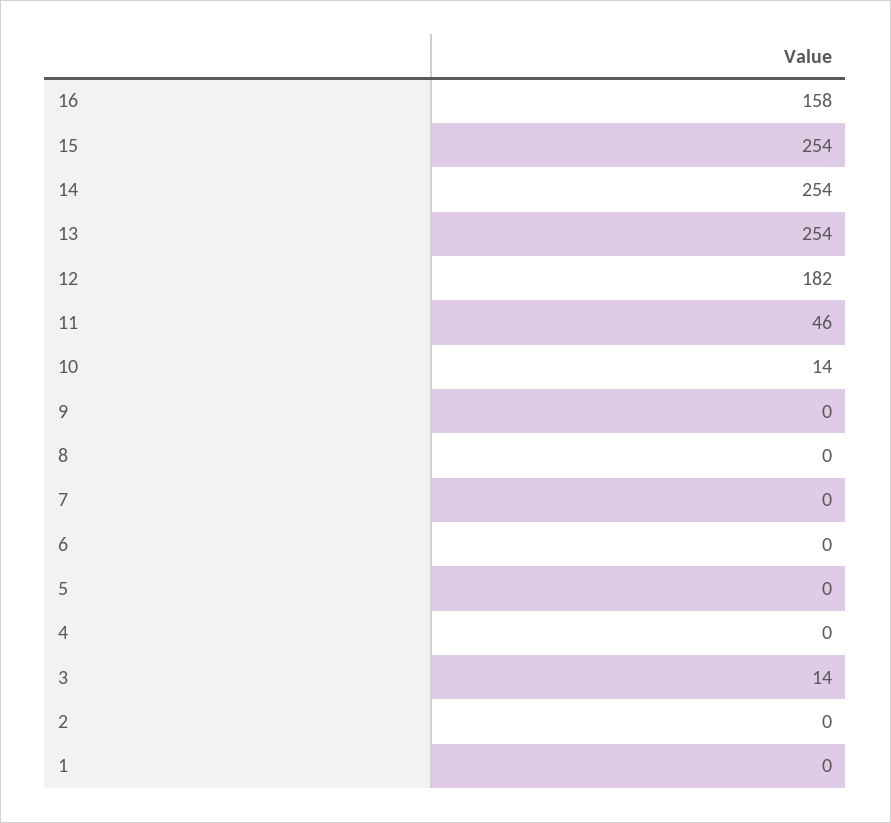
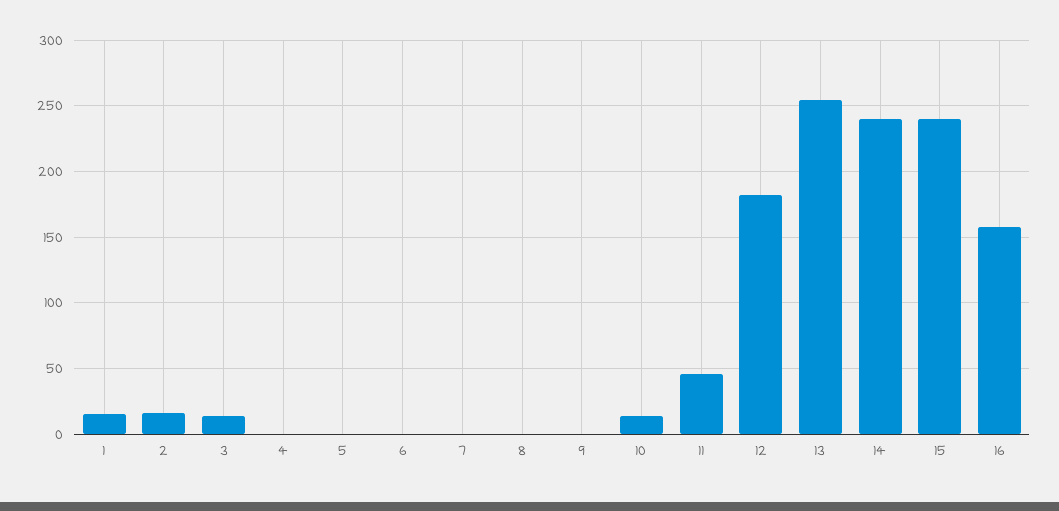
  {
    "16": 158,
-   "15": 254,
+   "15": 240,
-   "14": 254,
+   "14": 240,
    "13": 254,
    "12": 182,
    "11": 46,
    "10": 14,
    "9": 0,
    "8": 0,
    "7": 0,
    "6": 0,
    "5": 0,
    "4": 0,
    "3": 14,
-   "2": 0,
+   "2": 15,
-   "1": 0
+   "1": 15
  }

